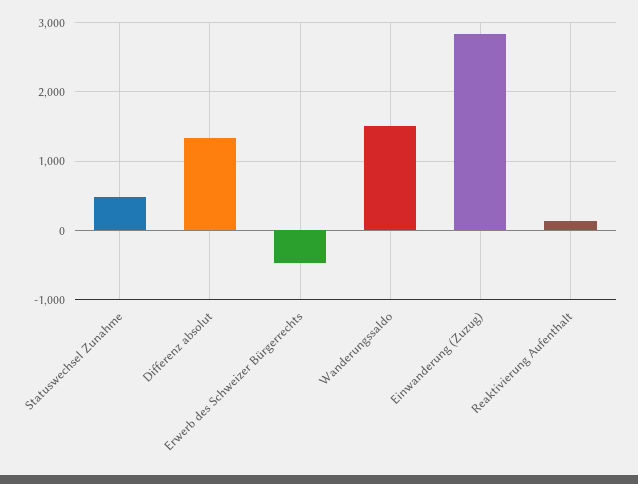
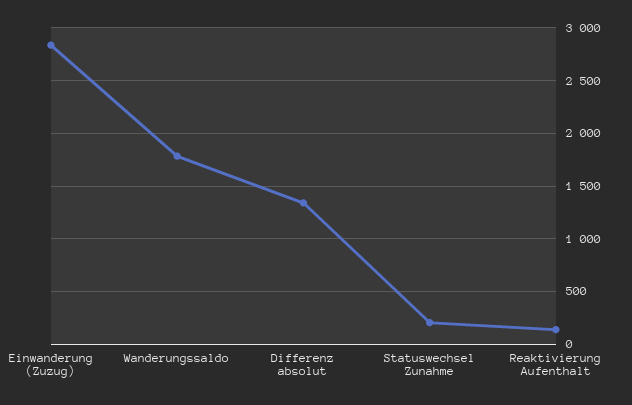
  {
-   "Statuswechsel Zunahme": 500,
+   "Statuswechsel Zunahme": 200,
    "Differenz absolut": 1300,
-   "Erwerb des Schweizer Bürgerrechts": -500,
-   "Wanderungssaldo": 1500,
+   "Wanderungssaldo": 1800,
    "Einwanderung (Zuzug)": 2800,
    "Reaktivierung Aufenthalt": 100
  }

